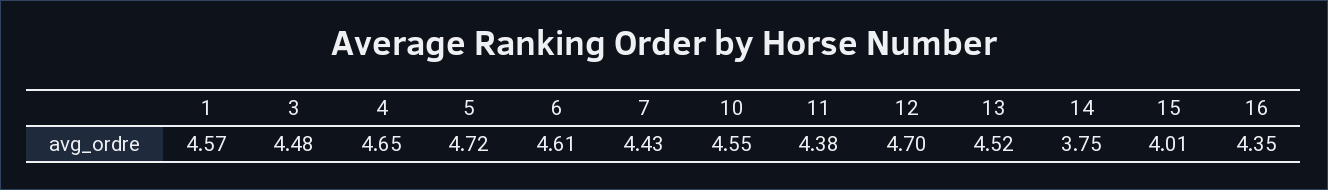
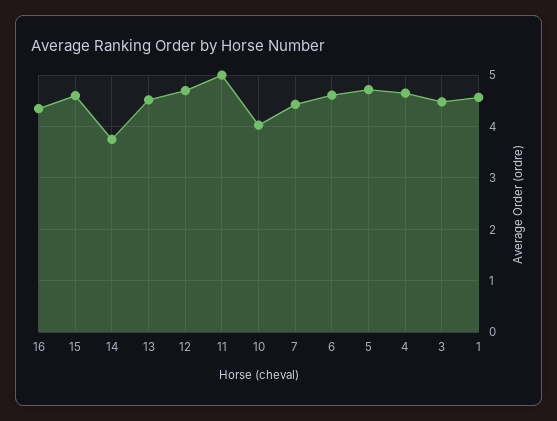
  {
    "1": 4.57,
    "3": 4.48,
    "4": 4.65,
    "5": 4.72,
    "6": 4.61,
    "7": 4.43,
-   "10": 4.55,
+   "10": 4,
-   "11": 4.38,
+   "11": 5,
    "12": 4.7,
    "13": 4.52,
    "14": 3.75,
-   "15": 4.01,
+   "15": 4.6,
    "16": 4.35
  }

